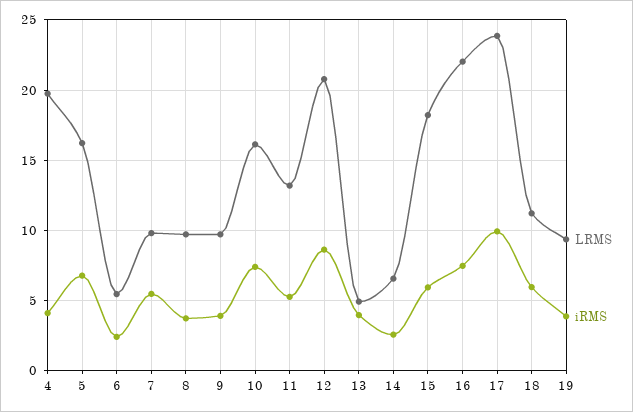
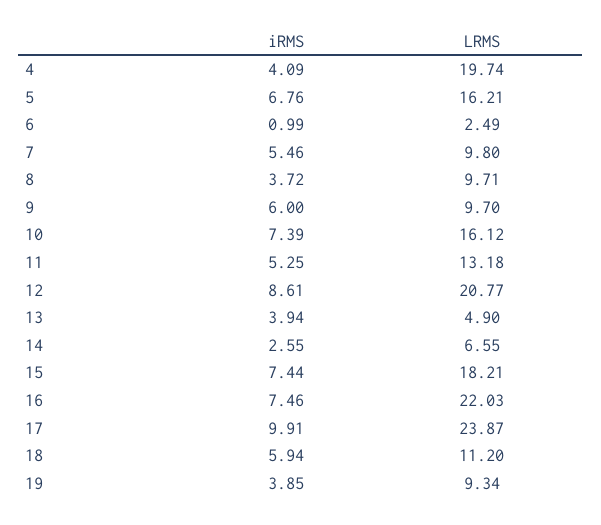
  {
    "LRMS": {
      "4": 19.74,
      "5": 16.21,
-     "6": 5.5,
+     "6": 2.49,
      "7": 9.8,
      "8": 9.71,
      "9": 9.7,
      "10": 16.12,
      "11": 13.18,
      "12": 20.77,
      "13": 4.9,
      "14": 6.55,
      "15": 18.21,
      "16": 22.03,
      "17": 23.87,
      "18": 11.2,
      "19": 9.34
    },
    "iRMS": {
      "4": 4.09,
      "5": 6.76,
-     "6": 2.5,
+     "6": 0.99,
      "7": 5.46,
      "8": 3.72,
-     "9": 4,
+     "9": 6,
      "10": 7.39,
      "11": 5.25,
      "12": 8.61,
      "13": 3.94,
      "14": 2.55,
-     "15": 6,
+     "15": 7.44,
      "16": 7.46,
      "17": 9.91,
      "18": 5.94,
      "19": 3.85
    }
  }

